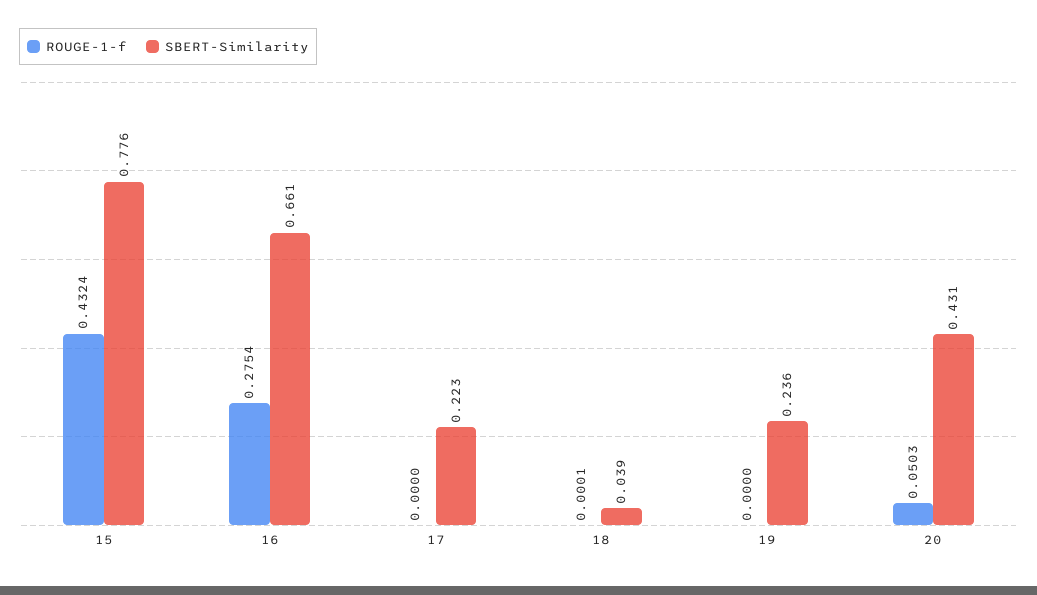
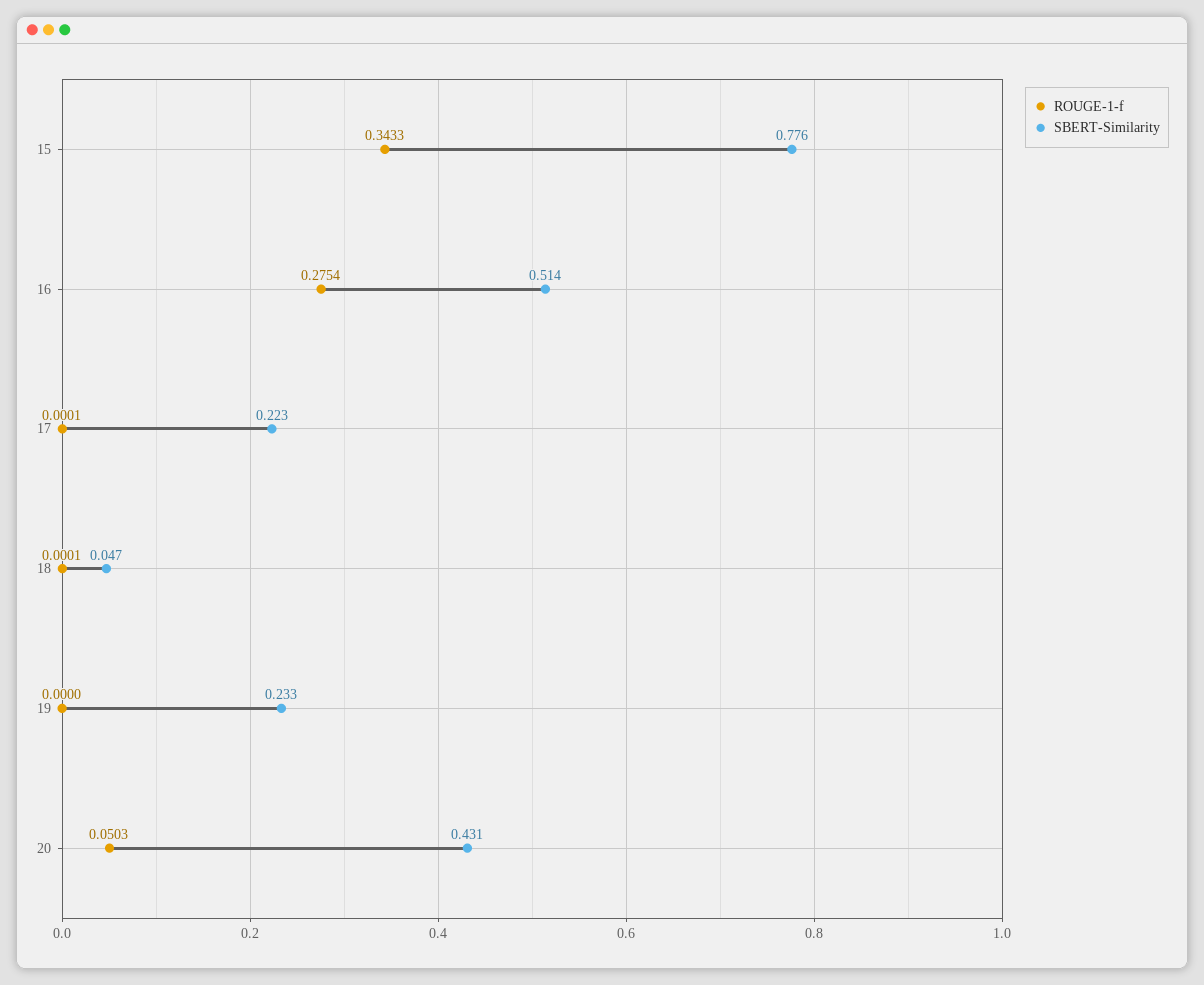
  {
    "ROUGE-1-f": {
-     "15": 0.4324,
+     "15": 0.3433,
      "16": 0.2754,
-     "17": 0,
+     "17": 0.0001,
      "18": 0.0001,
      "19": 0,
      "20": 0.0503
    },
    "SBERT-Similarity": {
      "15": 0.776,
-     "16": 0.661,
+     "16": 0.514,
      "17": 0.223,
-     "18": 0.039,
+     "18": 0.047,
-     "19": 0.236,
+     "19": 0.233,
      "20": 0.431
    }
  }

